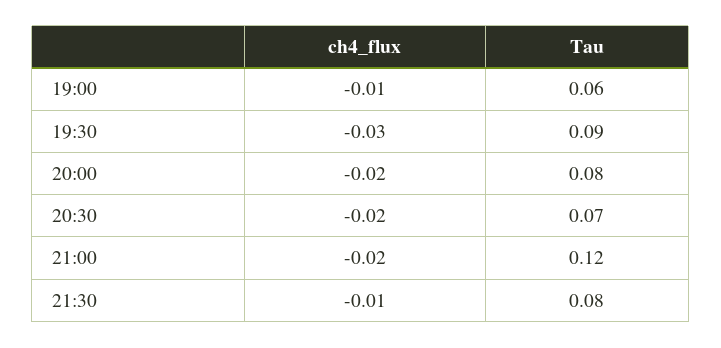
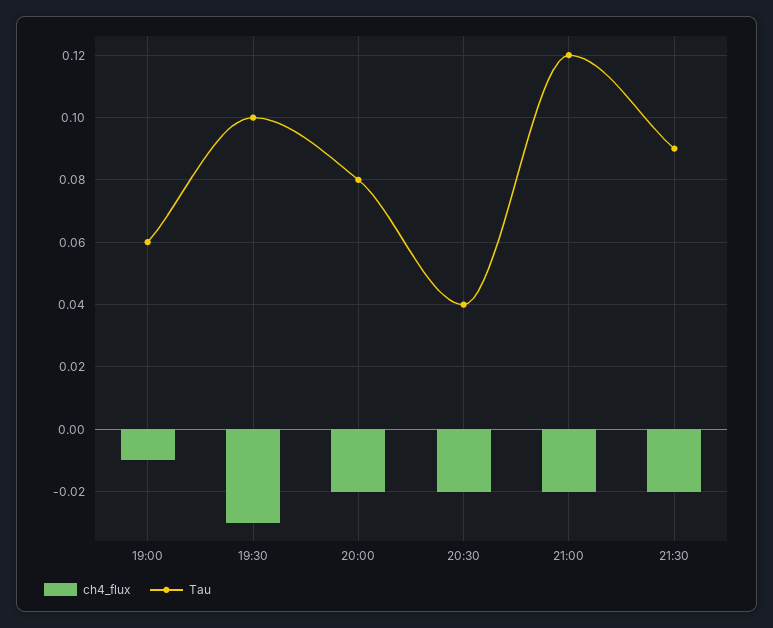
  {
    "ch4_flux": {
      "19:00": -0.01,
      "19:30": -0.03,
      "20:00": -0.02,
      "20:30": -0.02,
      "21:00": -0.02,
-     "21:30": -0.01
+     "21:30": -0.02
    },
    "Tau": {
      "19:00": 0.06,
-     "19:30": 0.09,
+     "19:30": 0.1,
      "20:00": 0.08,
-     "20:30": 0.07,
+     "20:30": 0.04,
      "21:00": 0.12,
-     "21:30": 0.08
+     "21:30": 0.09
    }
  }

